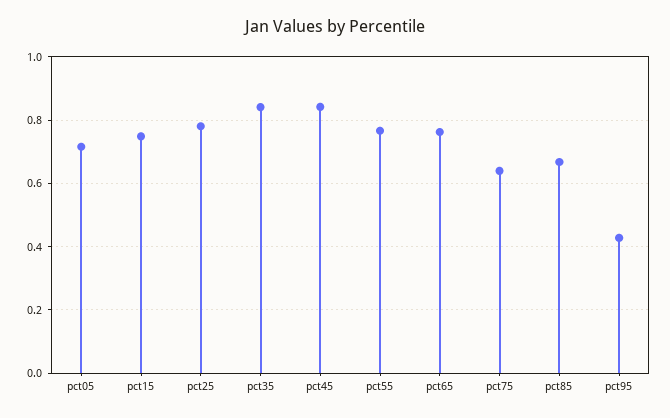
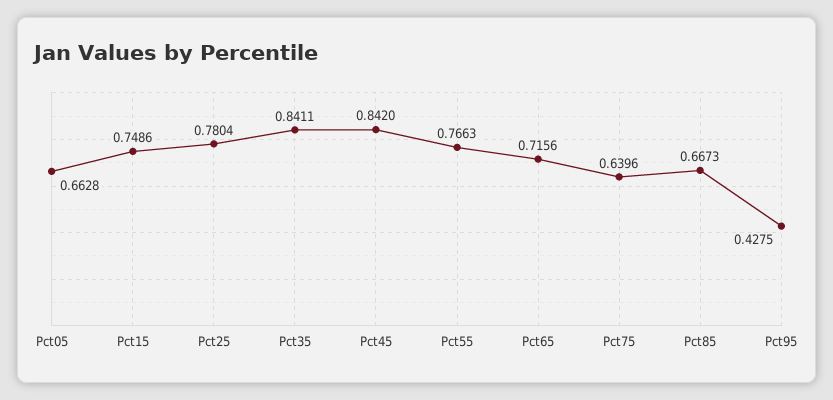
  {
-   "pct05": 0.72,
+   "pct05": 0.6628,
    "pct15": 0.7486,
    "pct25": 0.7804,
    "pct35": 0.8411,
    "pct45": 0.842,
    "pct55": 0.7663,
-   "pct65": 0.76,
+   "pct65": 0.7156,
    "pct75": 0.6396,
    "pct85": 0.6673,
    "pct95": 0.4275
  }

